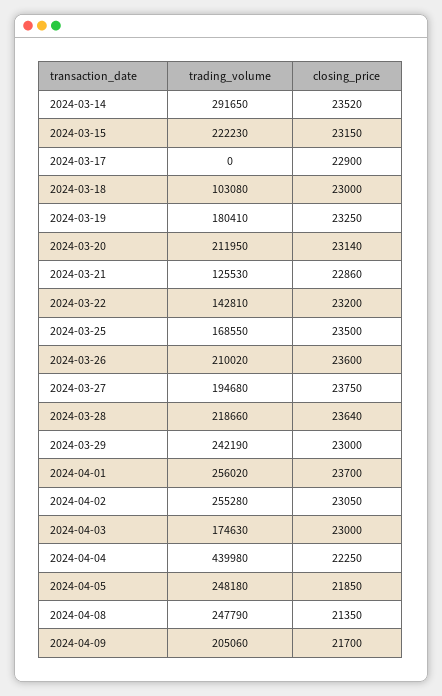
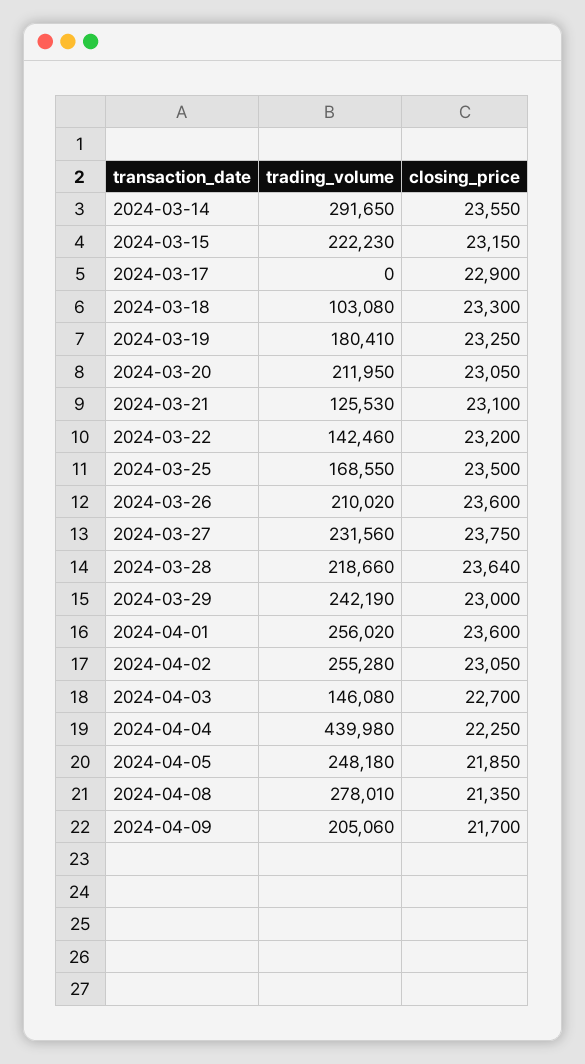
  {
    "trading_volume": {
      "2024-03-14": 291650,
      "2024-03-15": 222230,
      "2024-03-17": 0,
      "2024-03-18": 103080,
      "2024-03-19": 180410,
      "2024-03-20": 211950,
      "2024-03-21": 125530,
-     "2024-03-22": 142810,
+     "2024-03-22": 142460,
      "2024-03-25": 168550,
      "2024-03-26": 210020,
-     "2024-03-27": 194680,
+     "2024-03-27": 231560,
      "2024-03-28": 218660,
      "2024-03-29": 242190,
      "2024-04-01": 256020,
      "2024-04-02": 255280,
-     "2024-04-03": 174630,
+     "2024-04-03": 146080,
      "2024-04-04": 439980,
      "2024-04-05": 248180,
-     "2024-04-08": 247790,
+     "2024-04-08": 278010,
      "2024-04-09": 205060
    },
    "closing_price": {
-     "2024-03-14": 23520,
+     "2024-03-14": 23550,
      "2024-03-15": 23150,
      "2024-03-17": 22900,
-     "2024-03-18": 23000,
+     "2024-03-18": 23300,
      "2024-03-19": 23250,
-     "2024-03-20": 23140,
+     "2024-03-20": 23050,
-     "2024-03-21": 22860,
+     "2024-03-21": 23100,
      "2024-03-22": 23200,
      "2024-03-25": 23500,
      "2024-03-26": 23600,
      "2024-03-27": 23750,
      "2024-03-28": 23640,
      "2024-03-29": 23000,
-     "2024-04-01": 23700,
+     "2024-04-01": 23600,
      "2024-04-02": 23050,
-     "2024-04-03": 23000,
+     "2024-04-03": 22700,
      "2024-04-04": 22250,
      "2024-04-05": 21850,
      "2024-04-08": 21350,
      "2024-04-09": 21700
    }
  }

